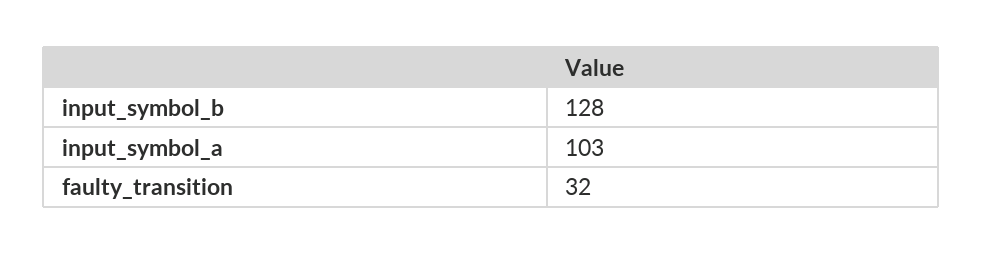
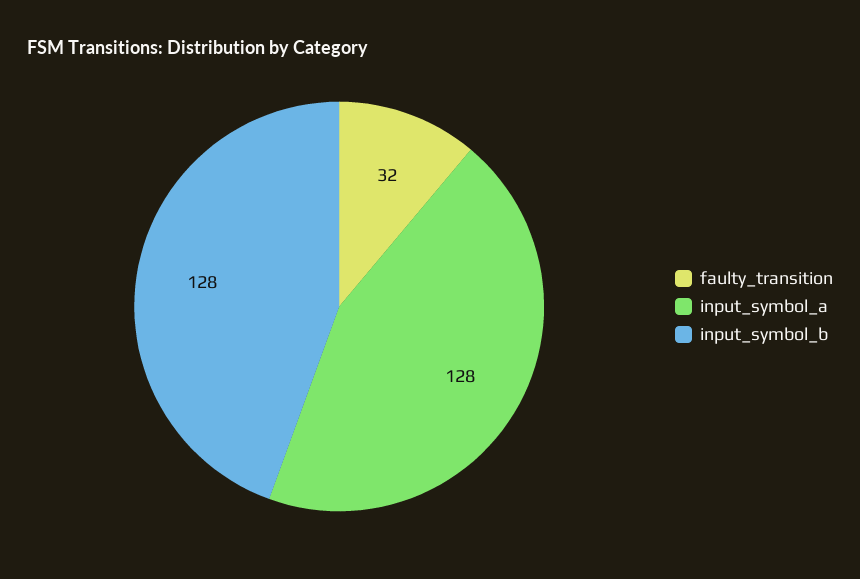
  {
    "input_symbol_b": 128,
-   "input_symbol_a": 103,
+   "input_symbol_a": 128,
    "faulty_transition": 32
  }

